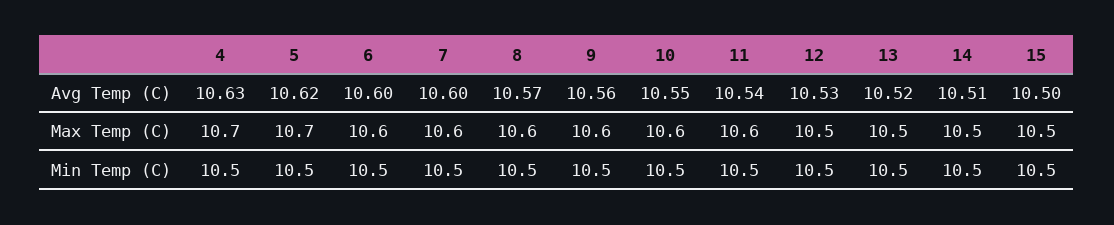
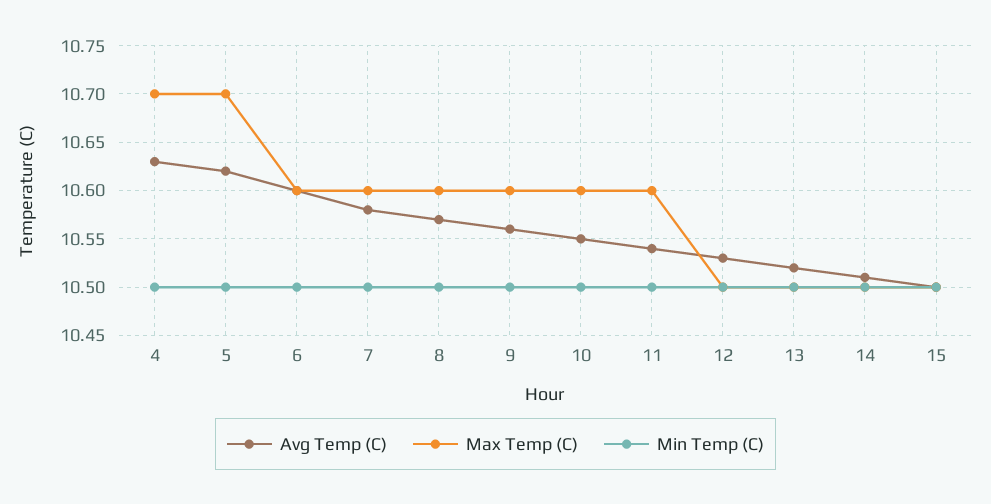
  {
    "Avg Temp (C)": {
      "4": 10.63,
      "5": 10.62,
      "6": 10.6,
-     "7": 10.6,
+     "7": 10.58,
      "8": 10.57,
      "9": 10.56,
      "10": 10.55,
      "11": 10.54,
      "12": 10.53,
      "13": 10.52,
      "14": 10.51,
      "15": 10.5
    },
    "Max Temp (C)": {
      "4": 10.7,
      "5": 10.7,
      "6": 10.6,
      "7": 10.6,
      "8": 10.6,
      "9": 10.6,
      "10": 10.6,
      "11": 10.6,
      "12": 10.5,
      "13": 10.5,
      "14": 10.5,
      "15": 10.5
    },
    "Min Temp (C)": {
      "4": 10.5,
      "5": 10.5,
      "6": 10.5,
      "7": 10.5,
      "8": 10.5,
      "9": 10.5,
      "10": 10.5,
      "11": 10.5,
      "12": 10.5,
      "13": 10.5,
      "14": 10.5,
      "15": 10.5
    }
  }

